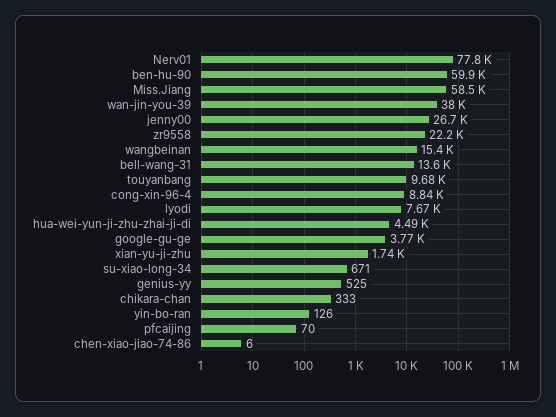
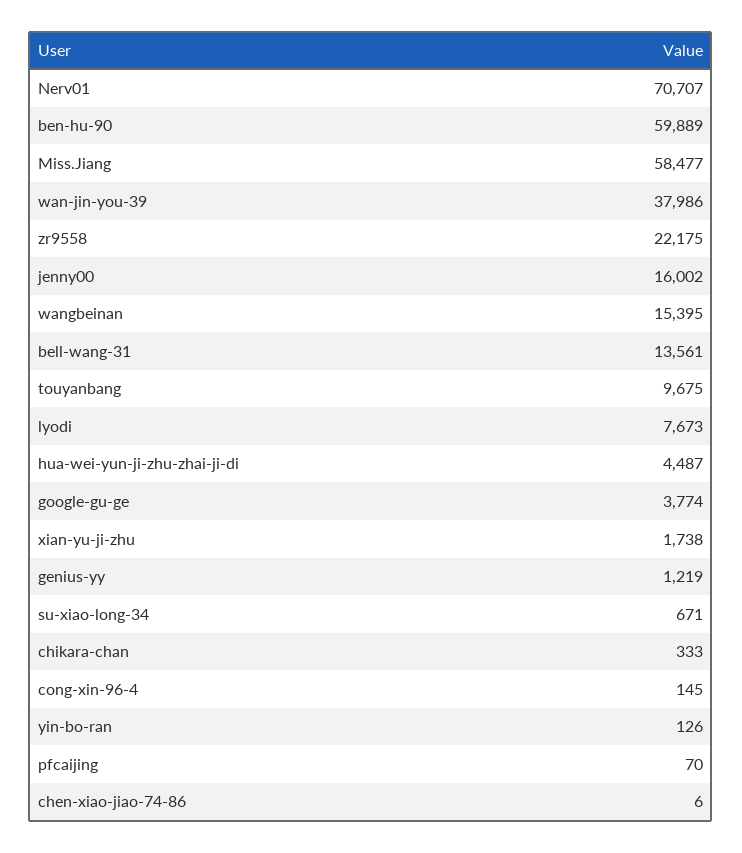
  {
-   "Nerv01": 77800,
+   "Nerv01": 70707,
    "ben-hu-90": 59889,
    "Miss.Jiang": 58477,
    "wan-jin-you-39": 37986,
-   "jenny00": 26700,
+   "jenny00": 16002,
    "zr9558": 22175,
    "wangbeinan": 15395,
    "bell-wang-31": 13561,
    "touyanbang": 9675,
-   "cong-xin-96-4": 8840,
+   "cong-xin-96-4": 145,
    "lyodi": 7673,
    "hua-wei-yun-ji-zhu-zhai-ji-di": 4487,
    "google-gu-ge": 3774,
    "xian-yu-ji-zhu": 1738,
    "su-xiao-long-34": 671,
-   "genius-yy": 525,
+   "genius-yy": 1219,
    "chikara-chan": 333,
    "yin-bo-ran": 126,
    "pfcaijing": 70,
    "chen-xiao-jiao-74-86": 6
  }

